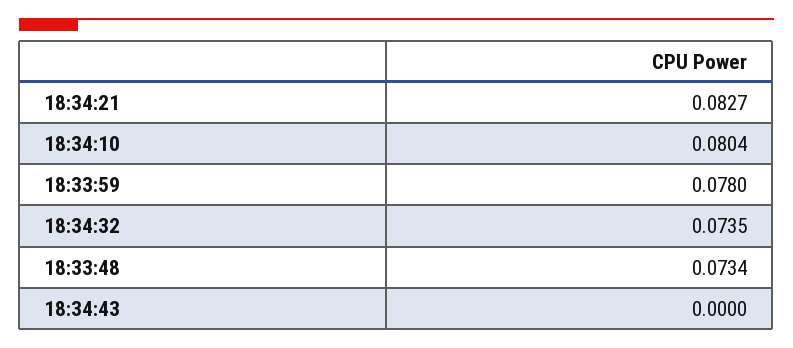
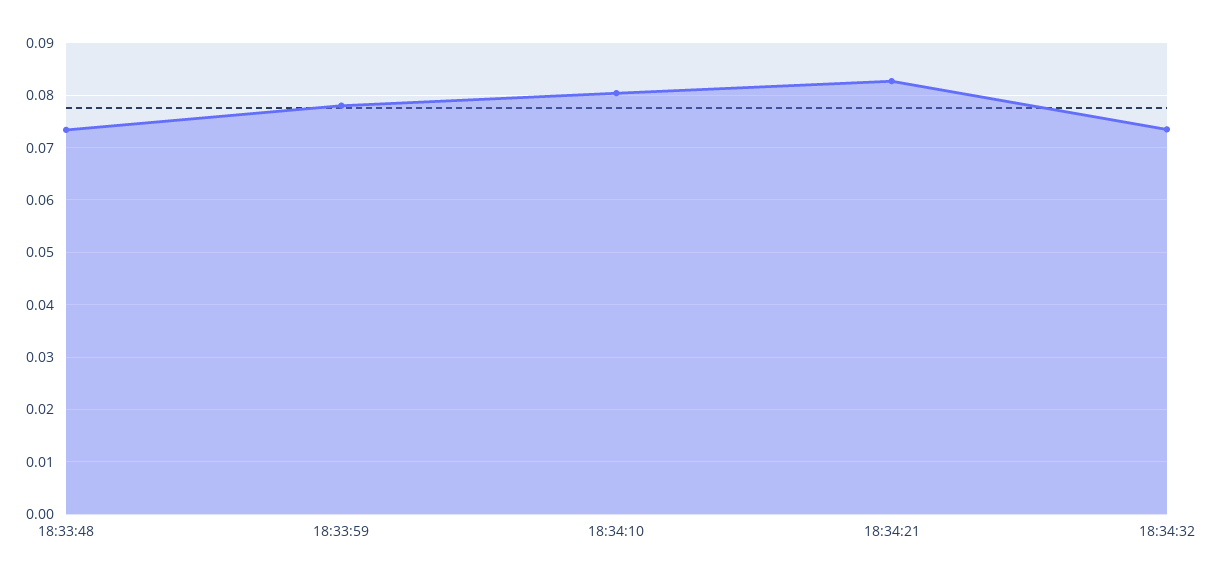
  {
    "18:34:21": 0.0827,
    "18:34:10": 0.0804,
    "18:33:59": 0.078,
    "18:34:32": 0.0735,
-   "18:33:48": 0.0734,
+   "18:33:48": 0.0734
-   "18:34:43": 0
  }

